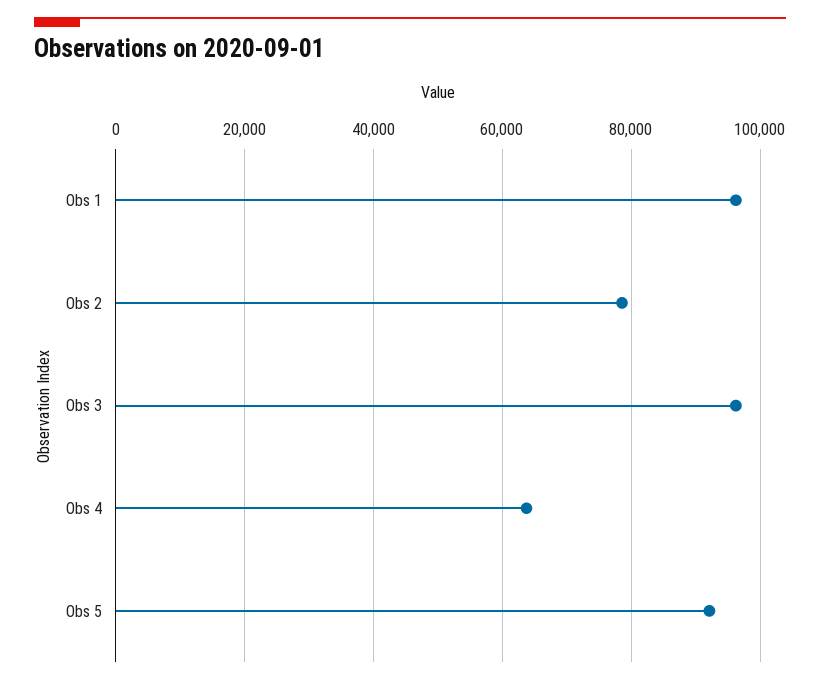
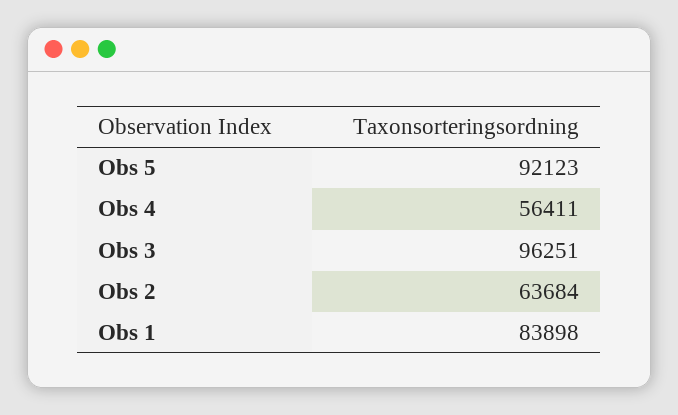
  {
-   "Obs 1": 96000,
+   "Obs 1": 83898,
-   "Obs 2": 78000,
+   "Obs 2": 63684,
    "Obs 3": 96251,
-   "Obs 4": 64000,
+   "Obs 4": 56411,
    "Obs 5": 92123
  }

